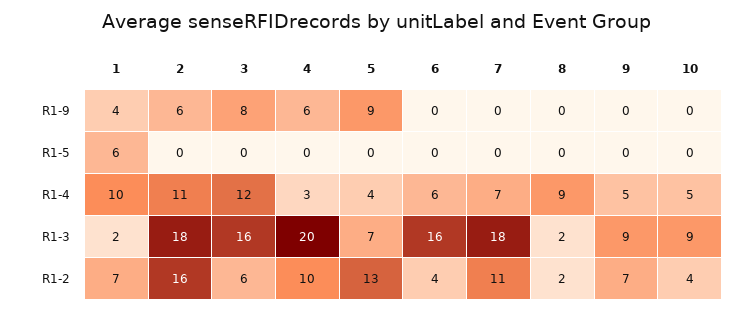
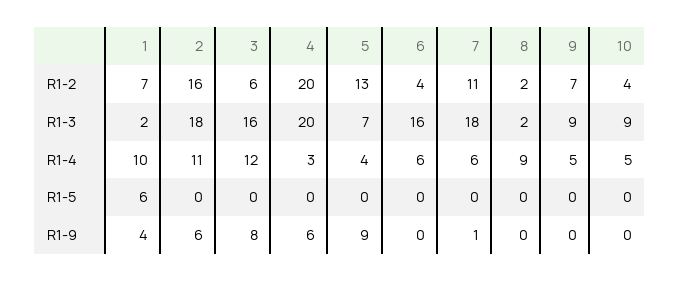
  {
    "1": {
      "R1-9": 4,
      "R1-5": 6,
      "R1-4": 10,
      "R1-3": 2,
      "R1-2": 7
    },
    "2": {
      "R1-9": 6,
      "R1-5": 0,
      "R1-4": 11,
      "R1-3": 18,
      "R1-2": 16
    },
    "3": {
      "R1-9": 8,
      "R1-5": 0,
      "R1-4": 12,
      "R1-3": 16,
      "R1-2": 6
    },
    "4": {
      "R1-9": 6,
      "R1-5": 0,
      "R1-4": 3,
      "R1-3": 20,
-     "R1-2": 10
+     "R1-2": 20
    },
    "5": {
      "R1-9": 9,
      "R1-5": 0,
      "R1-4": 4,
      "R1-3": 7,
      "R1-2": 13
    },
    "6": {
      "R1-9": 0,
      "R1-5": 0,
      "R1-4": 6,
      "R1-3": 16,
      "R1-2": 4
    },
    "7": {
-     "R1-9": 0,
+     "R1-9": 1,
      "R1-5": 0,
-     "R1-4": 7,
+     "R1-4": 6,
      "R1-3": 18,
      "R1-2": 11
    },
    "8": {
      "R1-9": 0,
      "R1-5": 0,
      "R1-4": 9,
      "R1-3": 2,
      "R1-2": 2
    },
    "9": {
      "R1-9": 0,
      "R1-5": 0,
      "R1-4": 5,
      "R1-3": 9,
      "R1-2": 7
    },
    "10": {
      "R1-9": 0,
      "R1-5": 0,
      "R1-4": 5,
      "R1-3": 9,
      "R1-2": 4
    }
  }

